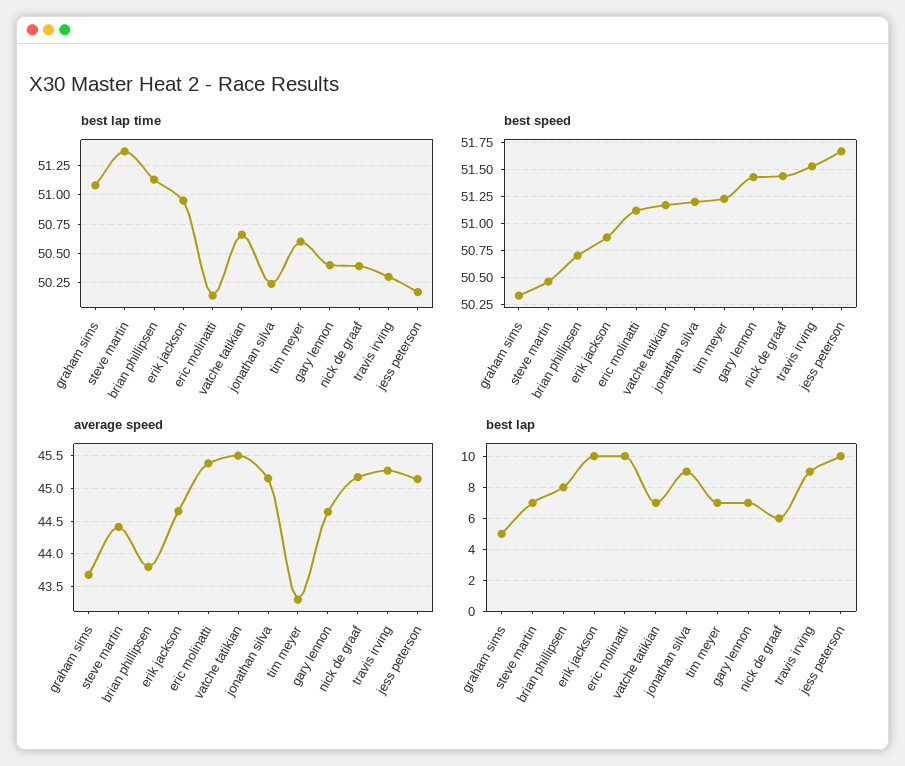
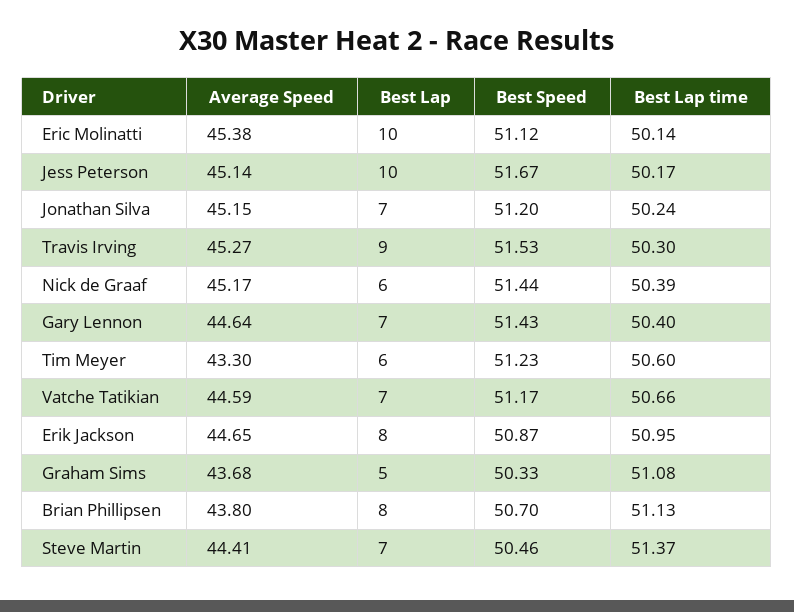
  {
    "best lap time": {
      "graham sims": 51.08,
      "steve martin": 51.37,
      "brian phillipsen": 51.13,
      "erik jackson": 50.95,
      "eric molinatti": 50.14,
      "vatche tatikian": 50.66,
      "jonathan silva": 50.24,
      "tim meyer": 50.6,
      "gary lennon": 50.4,
      "nick de graaf": 50.39,
      "travis irving": 50.3,
      "jess peterson": 50.17
    },
    "best speed": {
      "graham sims": 50.33,
      "steve martin": 50.46,
      "brian phillipsen": 50.7,
      "erik jackson": 50.87,
      "eric molinatti": 51.12,
      "vatche tatikian": 51.17,
      "jonathan silva": 51.2,
      "tim meyer": 51.23,
      "gary lennon": 51.43,
      "nick de graaf": 51.44,
      "travis irving": 51.53,
      "jess peterson": 51.67
    },
    "average speed": {
      "graham sims": 43.68,
      "steve martin": 44.41,
      "brian phillipsen": 43.8,
      "erik jackson": 44.65,
      "eric molinatti": 45.38,
-     "vatche tatikian": 45.5,
+     "vatche tatikian": 44.59,
      "jonathan silva": 45.15,
      "tim meyer": 43.3,
      "gary lennon": 44.64,
      "nick de graaf": 45.17,
      "travis irving": 45.27,
      "jess peterson": 45.14
    },
    "best lap": {
      "graham sims": 5,
      "steve martin": 7,
      "brian phillipsen": 8,
-     "erik jackson": 10,
+     "erik jackson": 8,
      "eric molinatti": 10,
      "vatche tatikian": 7,
-     "jonathan silva": 9,
+     "jonathan silva": 7,
-     "tim meyer": 7,
+     "tim meyer": 6,
      "gary lennon": 7,
      "nick de graaf": 6,
      "travis irving": 9,
      "jess peterson": 10
    }
  }

